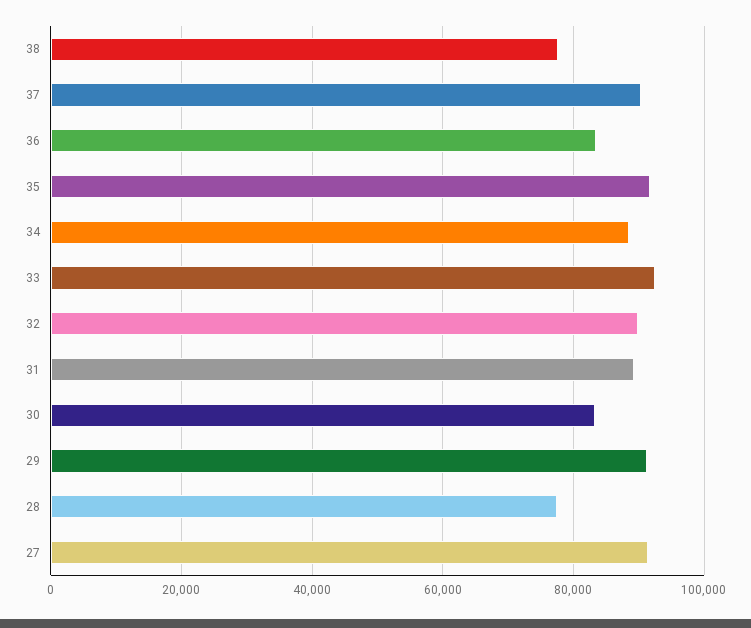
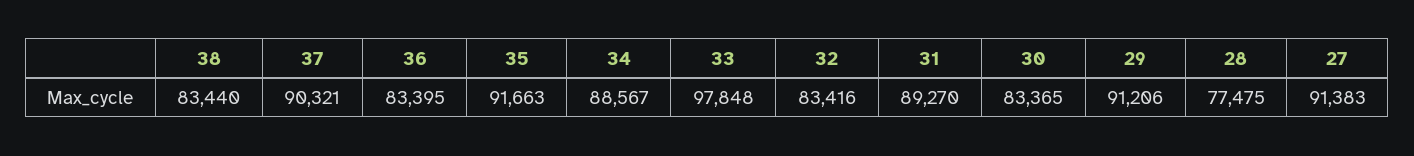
  {
-   "38": 78000,
+   "38": 83440,
    "37": 90321,
    "36": 83395,
    "35": 91663,
    "34": 88567,
-   "33": 92000,
+   "33": 97848,
-   "32": 90000,
+   "32": 83416,
    "31": 89270,
    "30": 83365,
    "29": 91206,
    "28": 77475,
    "27": 91383
  }

